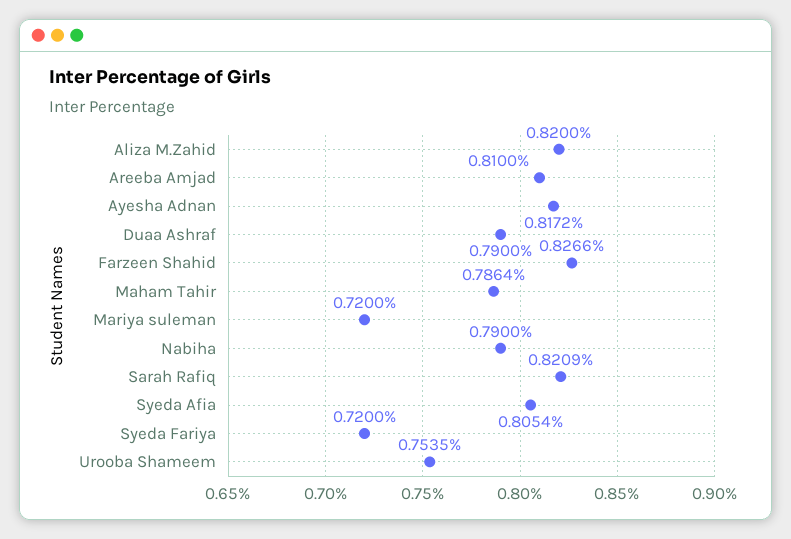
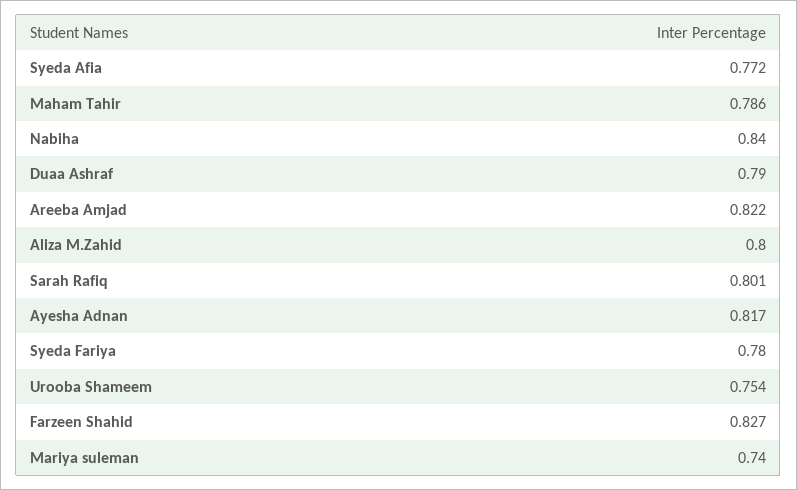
  {
-   "Aliza M.Zahid": 0.82,
+   "Aliza M.Zahid": 0.8,
-   "Areeba Amjad": 0.81,
+   "Areeba Amjad": 0.822,
    "Ayesha Adnan": 0.8172,
    "Duaa Ashraf": 0.79,
    "Farzeen Shahid": 0.8266,
    "Maham Tahir": 0.7864,
-   "Mariya suleman": 0.72,
+   "Mariya suleman": 0.74,
-   "Nabiha": 0.79,
+   "Nabiha": 0.84,
-   "Sarah Rafiq": 0.8209,
+   "Sarah Rafiq": 0.801,
-   "Syeda Afia": 0.8054,
+   "Syeda Afia": 0.772,
-   "Syeda Fariya": 0.72,
+   "Syeda Fariya": 0.78,
    "Urooba Shameem": 0.7535
  }

